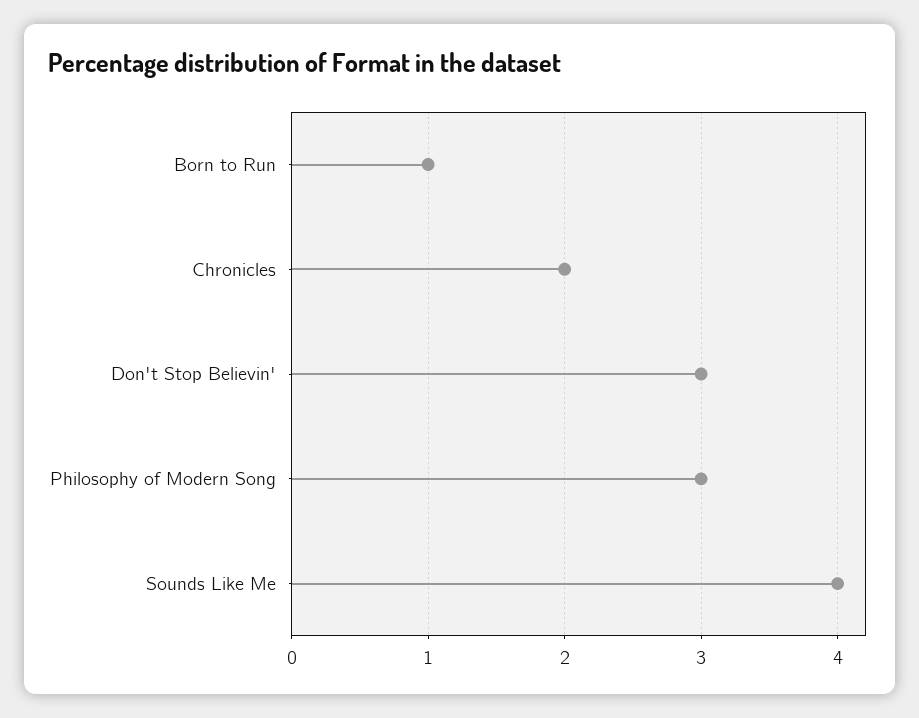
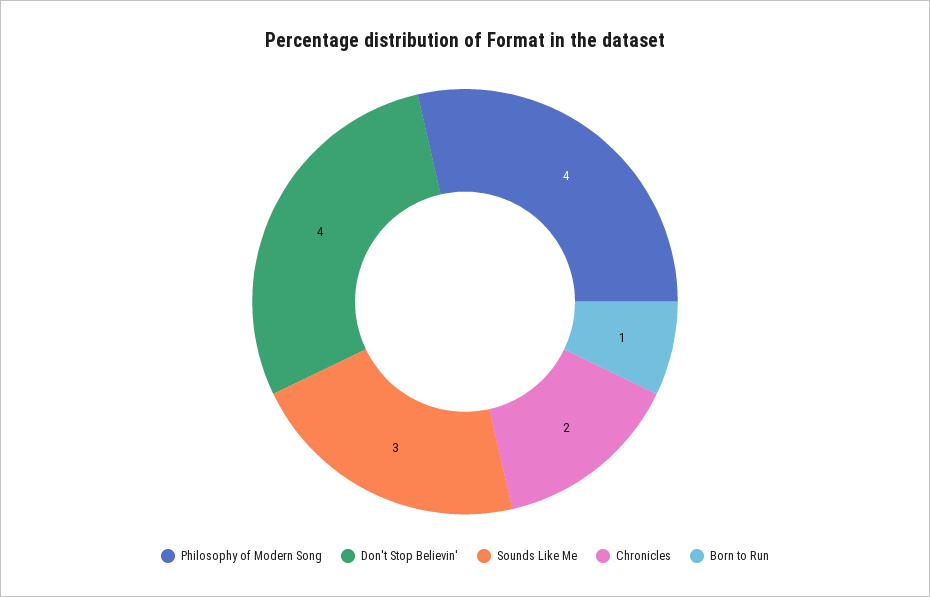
  {
    "Born to Run": 1,
    "Chronicles": 2,
-   "Don't Stop Believin'": 3,
+   "Don't Stop Believin'": 4,
-   "Philosophy of Modern Song": 3,
+   "Philosophy of Modern Song": 4,
-   "Sounds Like Me": 4
+   "Sounds Like Me": 3
  }

